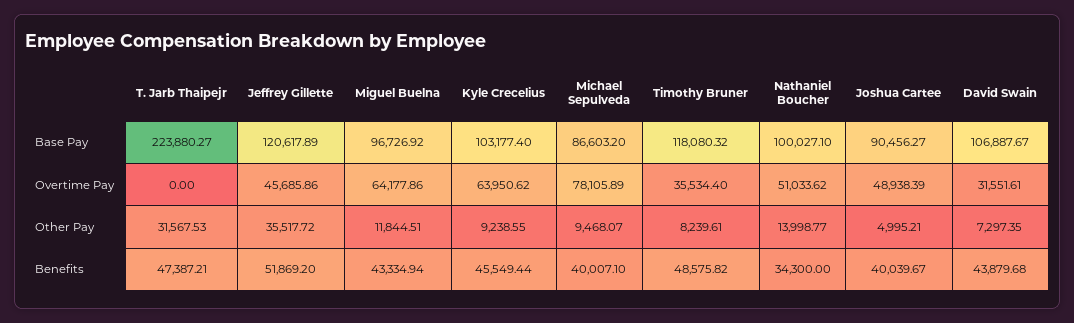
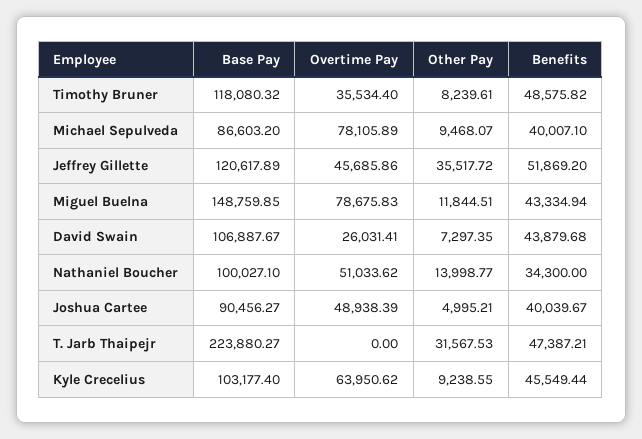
  {
    "T. Jarb Thaipejr": {
      "Base Pay": 223880.27,
      "Overtime Pay": 0,
      "Other Pay": 31567.53,
      "Benefits": 47387.21
    },
    "Jeffrey Gillette": {
      "Base Pay": 120617.89,
      "Overtime Pay": 45685.86,
      "Other Pay": 35517.72,
      "Benefits": 51869.2
    },
    "Miguel Buelna": {
-     "Base Pay": 96726.92,
+     "Base Pay": 148759.85,
-     "Overtime Pay": 64177.86,
+     "Overtime Pay": 78675.83,
      "Other Pay": 11844.51,
      "Benefits": 43334.94
    },
    "Kyle Crecelius": {
      "Base Pay": 103177.4,
      "Overtime Pay": 63950.62,
      "Other Pay": 9238.55,
      "Benefits": 45549.44
    },
    "Michael Sepulveda": {
      "Base Pay": 86603.2,
      "Overtime Pay": 78105.89,
      "Other Pay": 9468.07,
      "Benefits": 40007.1
    },
    "Timothy Bruner": {
      "Base Pay": 118080.32,
      "Overtime Pay": 35534.4,
      "Other Pay": 8239.61,
      "Benefits": 48575.82
    },
    "Nathaniel Boucher": {
      "Base Pay": 100027.1,
      "Overtime Pay": 51033.62,
      "Other Pay": 13998.77,
      "Benefits": 34300
    },
    "Joshua Cartee": {
      "Base Pay": 90456.27,
      "Overtime Pay": 48938.39,
      "Other Pay": 4995.21,
      "Benefits": 40039.67
    },
    "David Swain": {
      "Base Pay": 106887.67,
-     "Overtime Pay": 31551.61,
+     "Overtime Pay": 26031.41,
      "Other Pay": 7297.35,
      "Benefits": 43879.68
    }
  }

